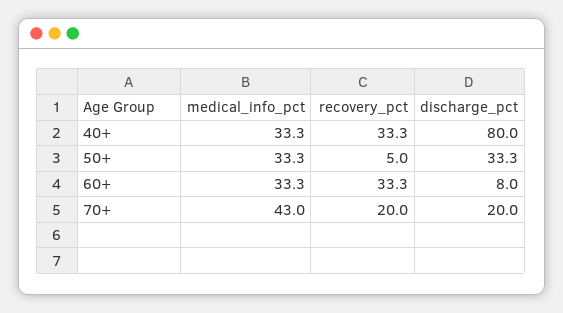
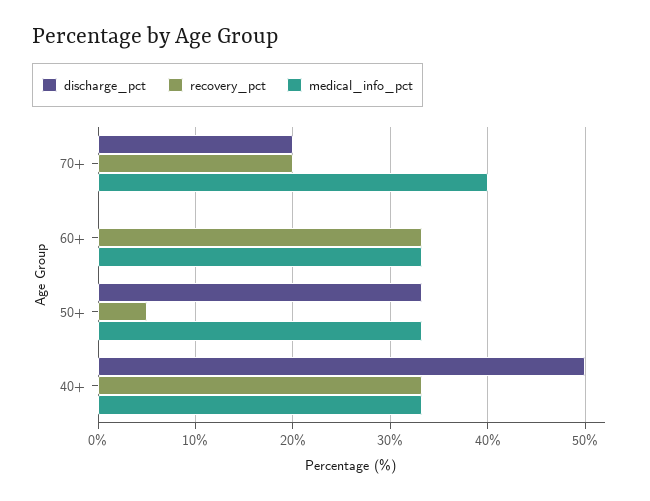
  {
    "medical_info_pct": {
      "40+": 33.3,
      "50+": 33.3,
      "60+": 33.3,
-     "70+": 43
+     "70+": 40
    },
    "recovery_pct": {
      "40+": 33.3,
      "50+": 5,
      "60+": 33.3,
      "70+": 20
    },
    "discharge_pct": {
-     "40+": 80,
+     "40+": 50,
      "50+": 33.3,
-     "60+": 8,
+     "60+": 0,
      "70+": 20
    }
  }

